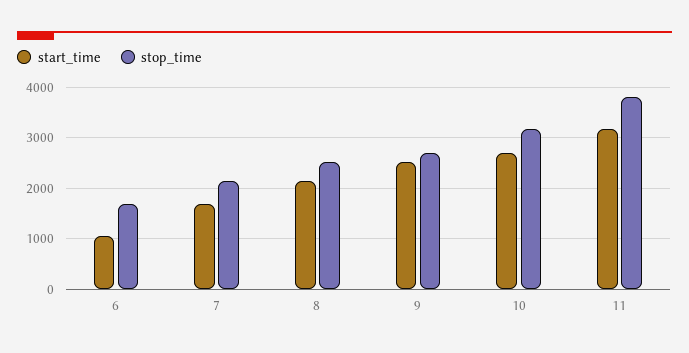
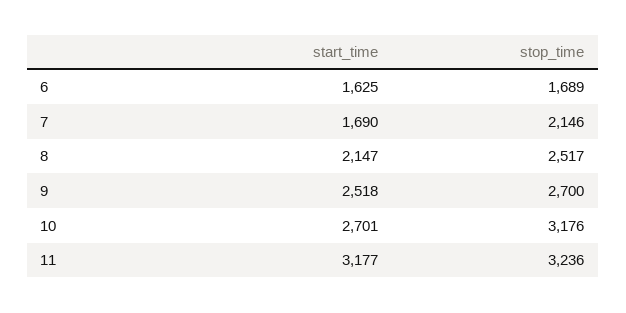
  {
    "start_time": {
-     "6": 1000,
+     "6": 1625,
      "7": 1690,
      "8": 2147,
      "9": 2518,
      "10": 2701,
      "11": 3177
    },
    "stop_time": {
      "6": 1689,
      "7": 2146,
      "8": 2517,
      "9": 2700,
      "10": 3176,
-     "11": 3800
+     "11": 3236
    }
  }

